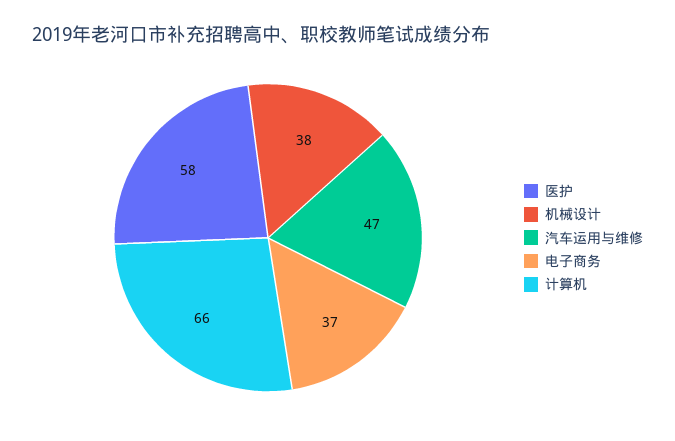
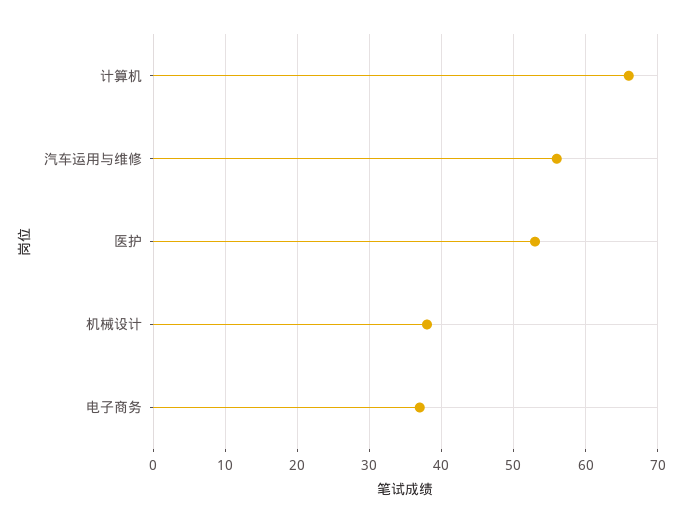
  {
-   "医护": 58,
+   "医护": 53,
    "机械设计": 38,
-   "汽车运用与维修": 47,
+   "汽车运用与维修": 56,
    "电子商务": 37,
    "计算机": 66
  }

